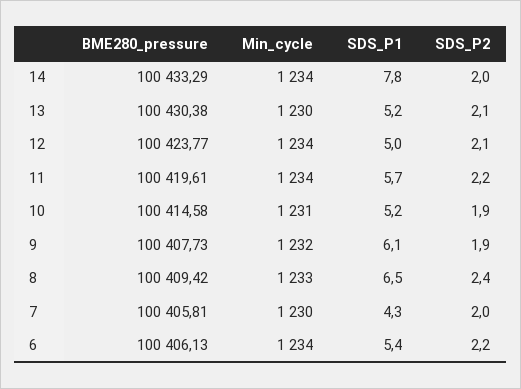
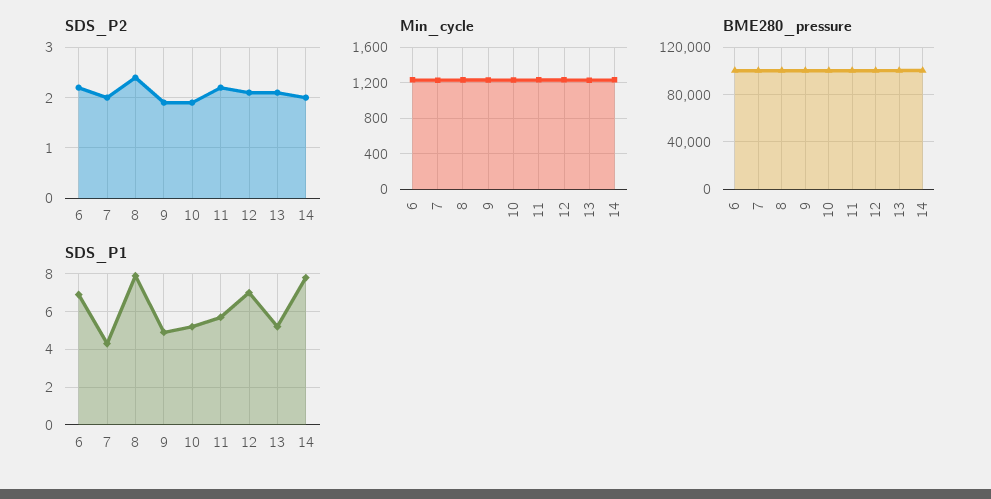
  {
    "BME280_pressure": {
      "14": 100433.29,
      "13": 100430.38,
      "12": 100423.77,
      "11": 100419.61,
      "10": 100414.58,
      "9": 100407.73,
      "8": 100409.42,
      "7": 100405.81,
      "6": 100406.13
    },
    "Min_cycle": {
      "14": 1234,
      "13": 1230,
      "12": 1234,
      "11": 1234,
      "10": 1231,
      "9": 1232,
      "8": 1233,
      "7": 1230,
      "6": 1234
    },
    "SDS_P1": {
      "14": 7.8,
      "13": 5.2,
-     "12": 5,
+     "12": 7,
      "11": 5.7,
      "10": 5.2,
-     "9": 6.1,
+     "9": 5,
-     "8": 6.5,
+     "8": 8,
      "7": 4.3,
-     "6": 5.4
+     "6": 7
    },
    "SDS_P2": {
      "14": 2,
      "13": 2.1,
      "12": 2.1,
      "11": 2.2,
      "10": 1.9,
      "9": 1.9,
      "8": 2.4,
      "7": 2,
      "6": 2.2
    }
  }

